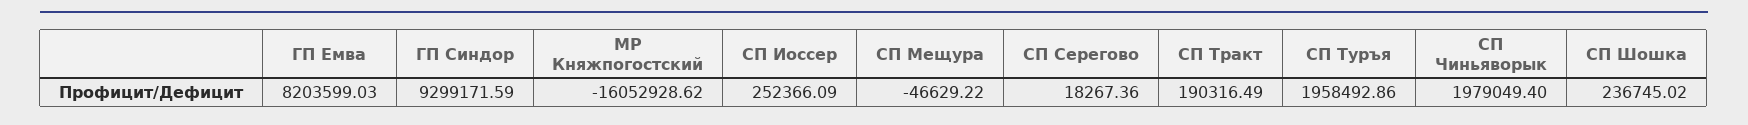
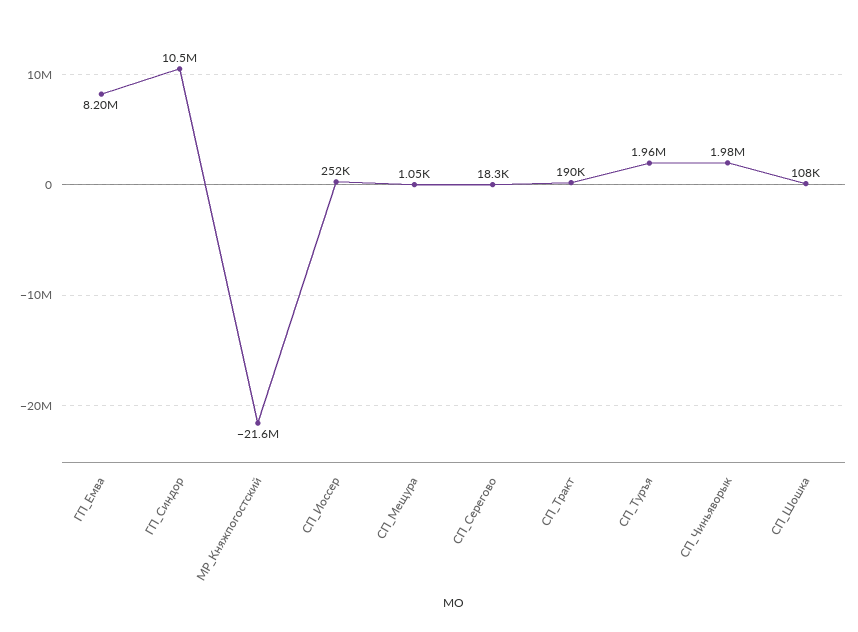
  {
    "ГП Емва": 8203599.03,
-   "ГП Синдор": 9299171.59,
+   "ГП Синдор": 10500000,
-   "МР Княжпогостский": -16052928.62,
+   "МР Княжпогостский": -21600000,
    "СП Иоссер": 252366.09,
-   "СП Мещура": -46629.22,
+   "СП Мещура": 1050,
    "СП Серегово": 18267.36,
    "СП Тракт": 190316.49,
    "СП Туръя": 1958492.86,
    "СП Чиньяворык": 1979049.4,
-   "СП Шошка": 236745.02
+   "СП Шошка": 108000
  }

